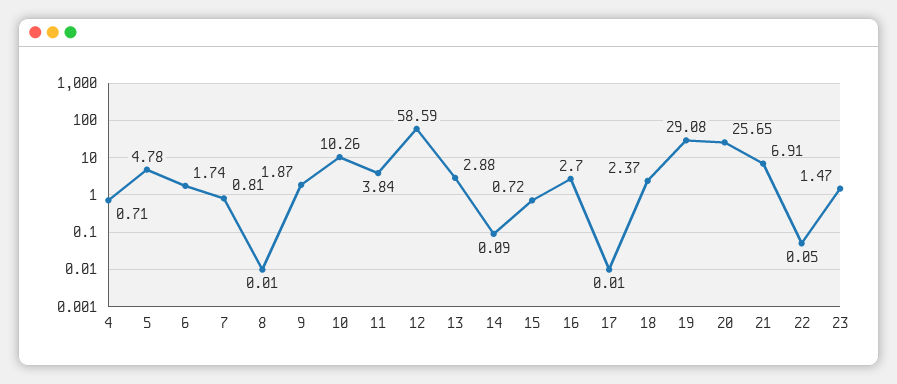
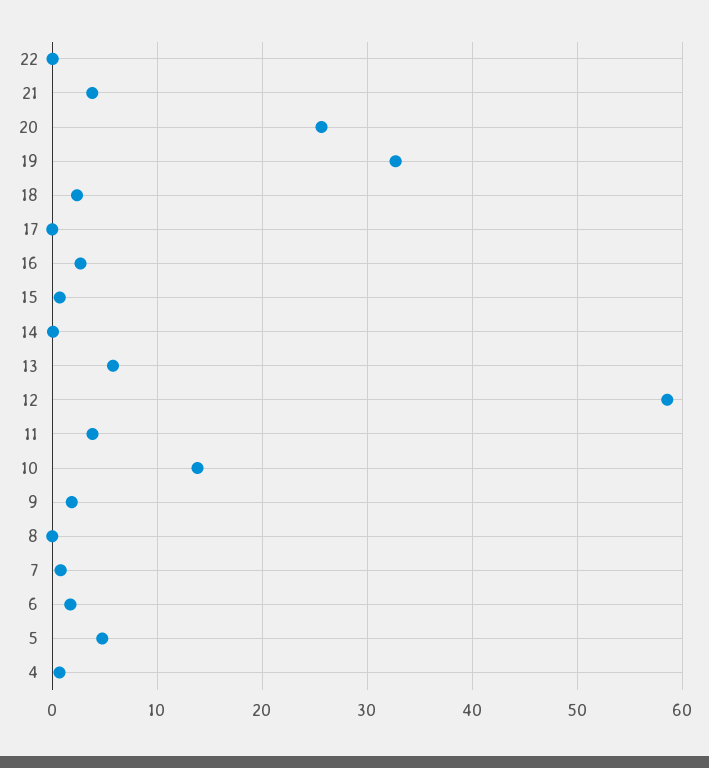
  {
    "4": 0.71,
    "5": 4.78,
    "6": 1.74,
    "7": 0.81,
    "8": 0.01,
    "9": 1.87,
-   "10": 10.26,
+   "10": 14,
    "11": 3.84,
    "12": 58.59,
-   "13": 2.88,
+   "13": 6,
    "14": 0.09,
    "15": 0.72,
    "16": 2.7,
    "17": 0.01,
    "18": 2.37,
-   "19": 29.08,
+   "19": 33,
    "20": 25.65,
-   "21": 6.91,
+   "21": 4,
-   "22": 0.05,
+   "22": 0.05
-   "23": 1.47
  }

